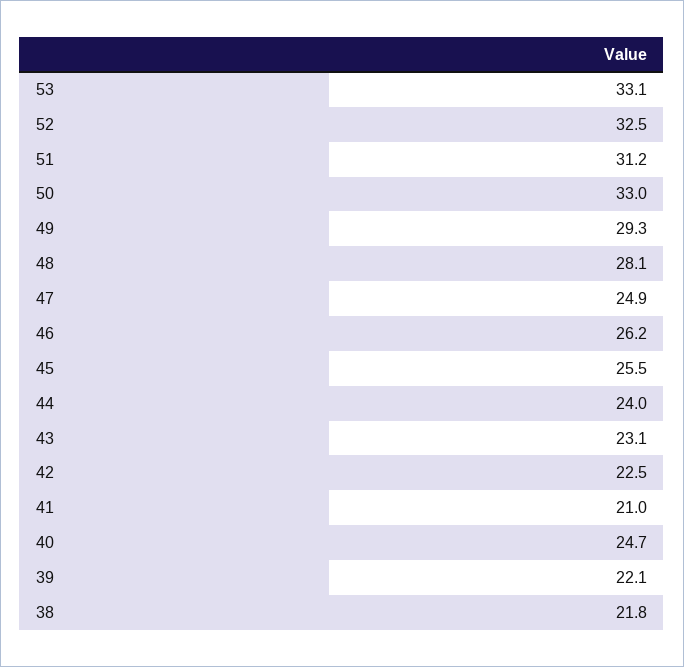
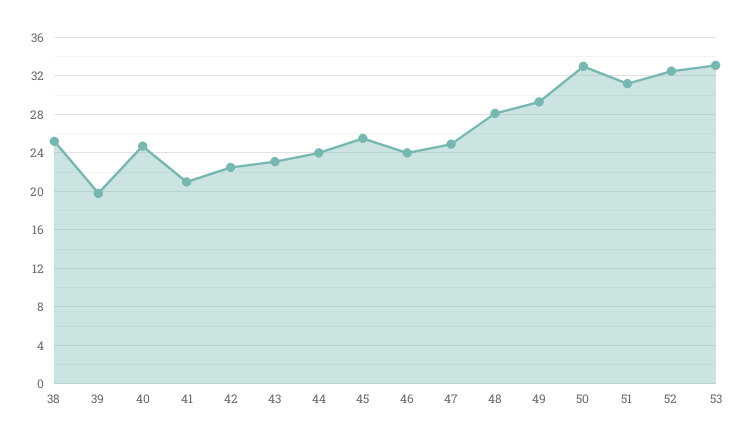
  {
    "53": 33.1,
    "52": 32.5,
    "51": 31.2,
    "50": 33,
    "49": 29.3,
    "48": 28.1,
    "47": 24.9,
-   "46": 26.2,
+   "46": 24,
    "45": 25.5,
    "44": 24,
    "43": 23.1,
    "42": 22.5,
    "41": 21,
    "40": 24.7,
-   "39": 22.1,
+   "39": 20,
-   "38": 21.8
+   "38": 25
  }

